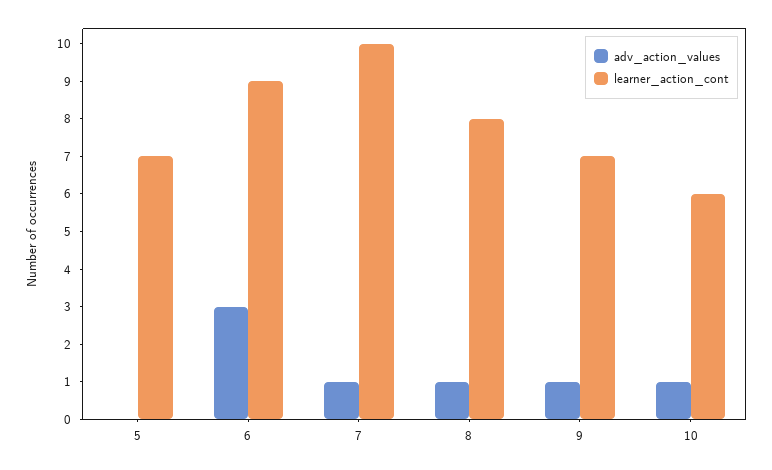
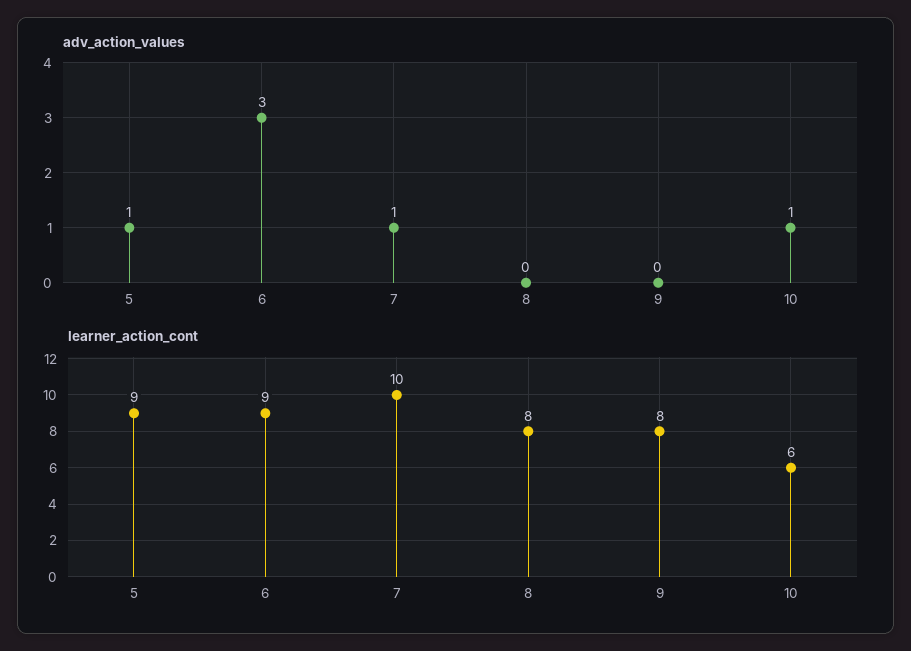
  {
    "adv_action_values": {
-     "5": 0,
+     "5": 1,
      "6": 3,
      "7": 1,
-     "8": 1,
+     "8": 0,
-     "9": 1,
+     "9": 0,
      "10": 1
    },
    "learner_action_cont": {
-     "5": 7,
+     "5": 9,
      "6": 9,
      "7": 10,
      "8": 8,
-     "9": 7,
+     "9": 8,
      "10": 6
    }
  }

